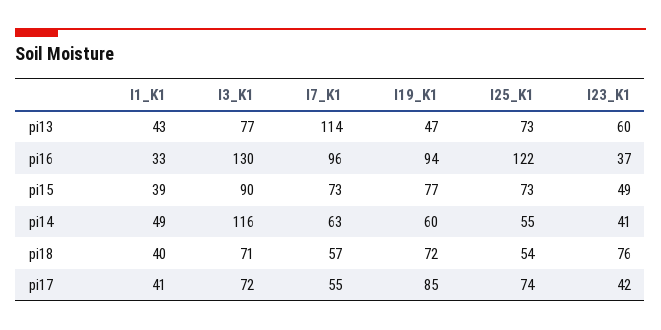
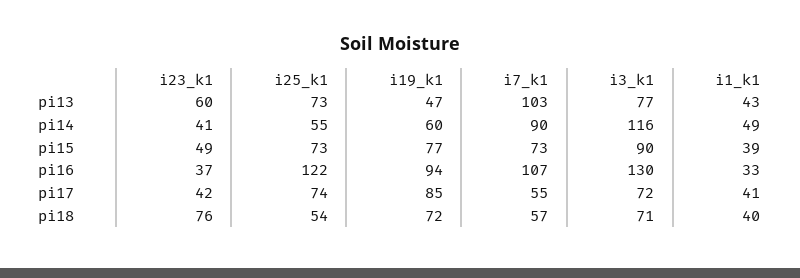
  {
    "I1_K1": {
      "pi13": 43,
      "pi16": 33,
      "pi15": 39,
      "pi14": 49,
      "pi18": 40,
      "pi17": 41
    },
    "I3_K1": {
      "pi13": 77,
      "pi16": 130,
      "pi15": 90,
      "pi14": 116,
      "pi18": 71,
      "pi17": 72
    },
    "I7_K1": {
-     "pi13": 114,
+     "pi13": 103,
-     "pi16": 96,
+     "pi16": 107,
      "pi15": 73,
-     "pi14": 63,
+     "pi14": 90,
      "pi18": 57,
      "pi17": 55
    },
    "I19_K1": {
      "pi13": 47,
      "pi16": 94,
      "pi15": 77,
      "pi14": 60,
      "pi18": 72,
      "pi17": 85
    },
    "I25_K1": {
      "pi13": 73,
      "pi16": 122,
      "pi15": 73,
      "pi14": 55,
      "pi18": 54,
      "pi17": 74
    },
    "I23_K1": {
      "pi13": 60,
      "pi16": 37,
      "pi15": 49,
      "pi14": 41,
      "pi18": 76,
      "pi17": 42
    }
  }

